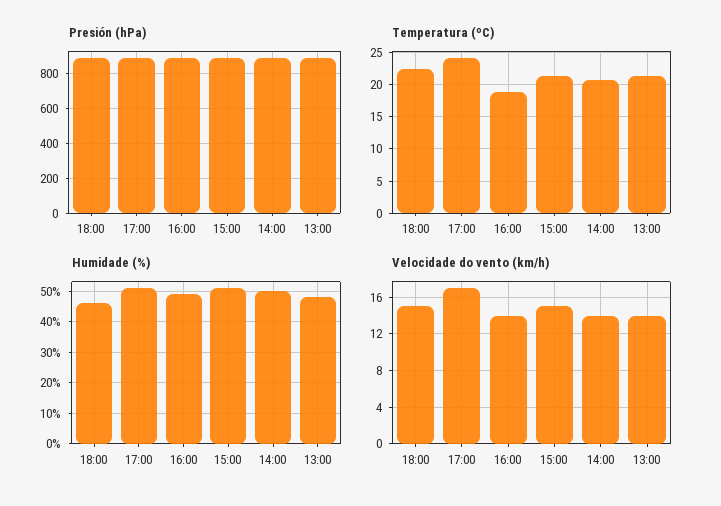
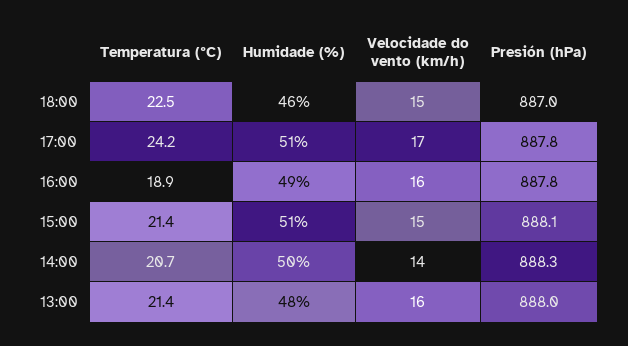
  {
    "Presión (hPa)": {
      "18:00": 887,
      "17:00": 887.8,
      "16:00": 887.8,
      "15:00": 888.1,
      "14:00": 888.3,
      "13:00": 888
    },
    "Temperatura (ºC)": {
      "18:00": 22.5,
      "17:00": 24.2,
      "16:00": 18.9,
      "15:00": 21.4,
      "14:00": 20.7,
      "13:00": 21.4
    },
    "Humidade (%)": {
      "18:00": 46,
      "17:00": 51,
      "16:00": 49,
      "15:00": 51,
      "14:00": 50,
      "13:00": 48
    },
    "Velocidade do vento (km/h)": {
      "18:00": 15,
      "17:00": 17,
-     "16:00": 14,
+     "16:00": 16,
      "15:00": 15,
      "14:00": 14,
-     "13:00": 14
+     "13:00": 16
    }
  }

